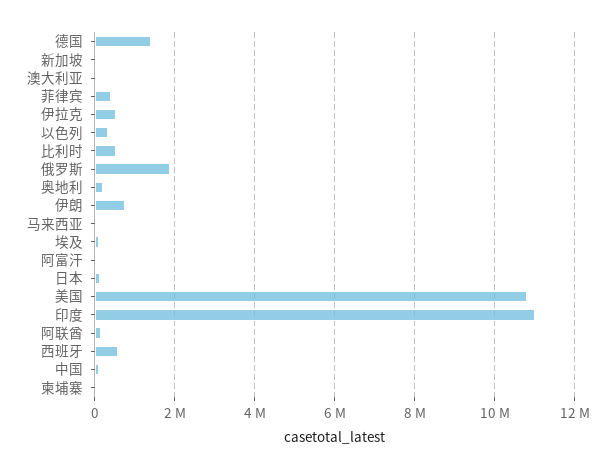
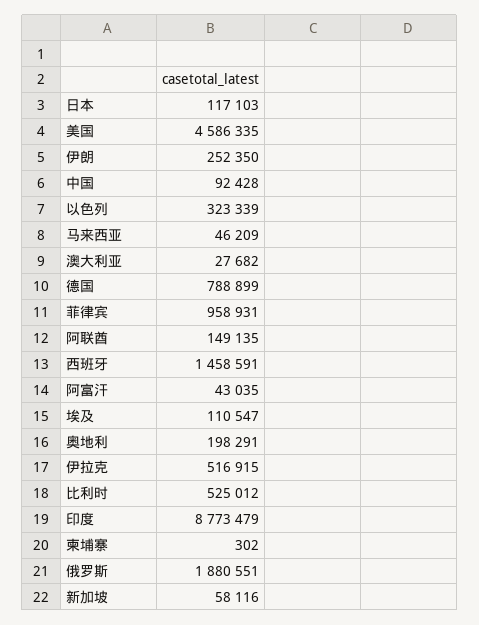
  {
-   "德国": 1400000,
+   "德国": 788899,
    "新加坡": 58116,
    "澳大利亚": 27682,
-   "菲律宾": 400000,
+   "菲律宾": 958931,
    "伊拉克": 516915,
    "以色列": 323339,
    "比利时": 525012,
    "俄罗斯": 1880551,
    "奥地利": 198291,
-   "伊朗": 800000,
+   "伊朗": 252350,
    "马来西亚": 46209,
    "埃及": 110547,
    "阿富汗": 43035,
    "日本": 117103,
-   "美国": 10800000,
+   "美国": 4586335,
-   "印度": 11000000,
+   "印度": 8773479,
    "阿联酋": 149135,
-   "西班牙": 600000,
+   "西班牙": 1458591,
    "中国": 92428,
    "柬埔寨": 302
  }

